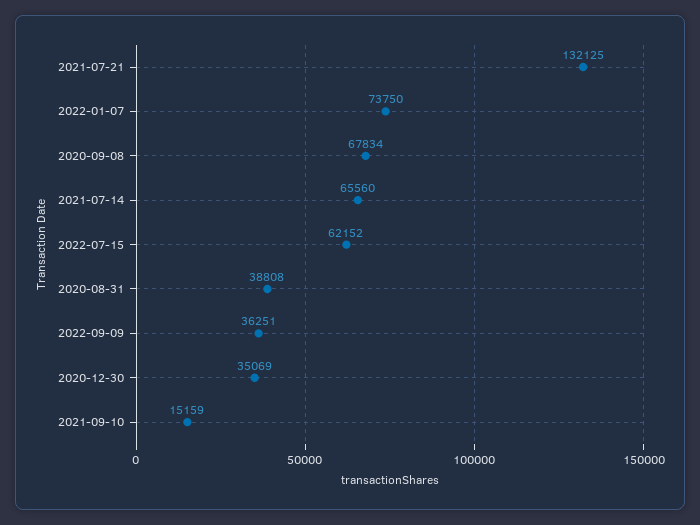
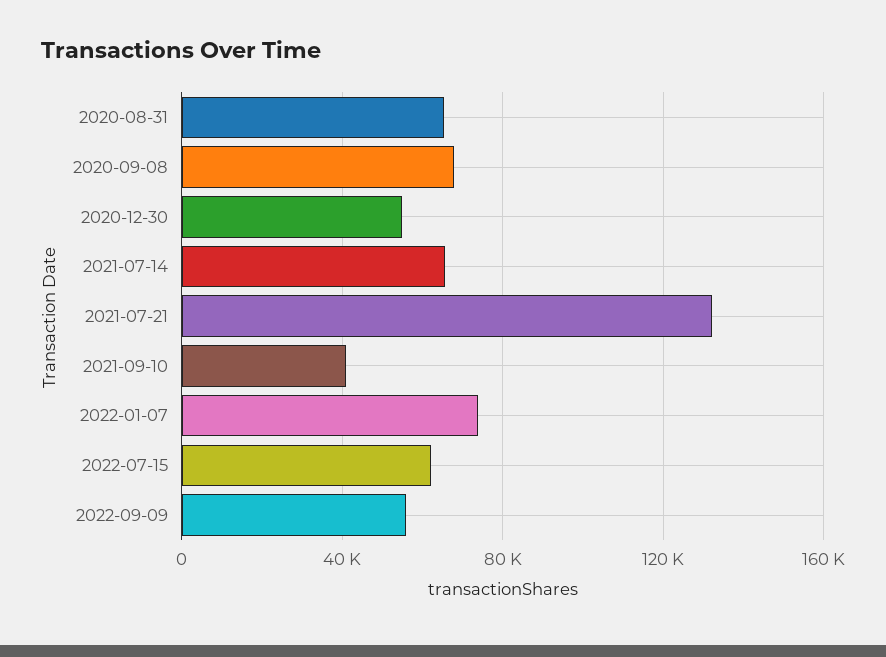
  {
    "2021-07-21": 132125,
    "2022-01-07": 73750,
    "2020-09-08": 67834,
    "2021-07-14": 65560,
    "2022-07-15": 62152,
-   "2020-08-31": 38808,
+   "2020-08-31": 65000,
-   "2022-09-09": 36251,
+   "2022-09-09": 55000,
-   "2020-12-30": 35069,
+   "2020-12-30": 55000,
-   "2021-09-10": 15159
+   "2021-09-10": 40000
  }

